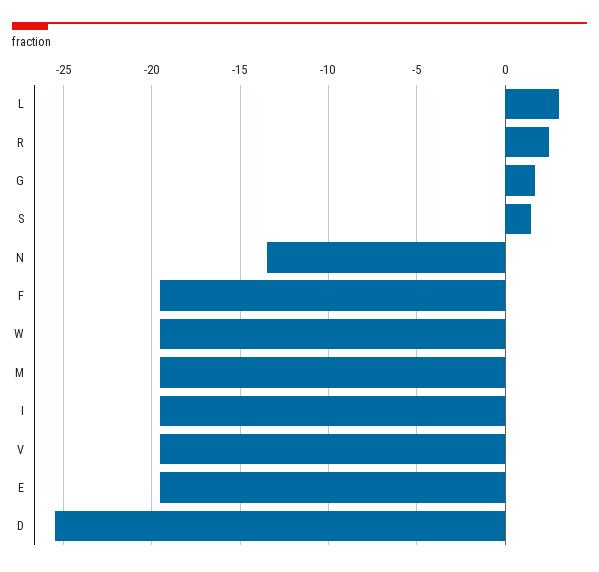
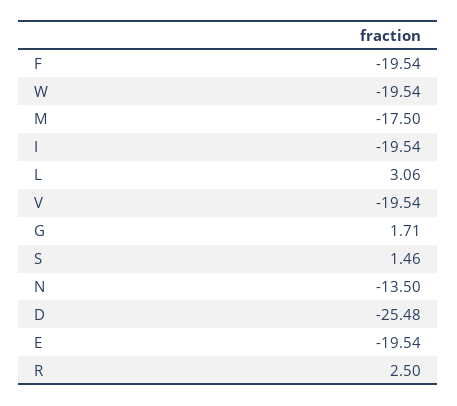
  {
    "L": 3.06,
    "R": 2.5,
    "G": 1.71,
    "S": 1.46,
    "N": -13.5,
    "F": -19.54,
    "W": -19.54,
-   "M": -19.5,
+   "M": -17.5,
    "I": -19.54,
    "V": -19.54,
    "E": -19.54,
    "D": -25.48
  }

